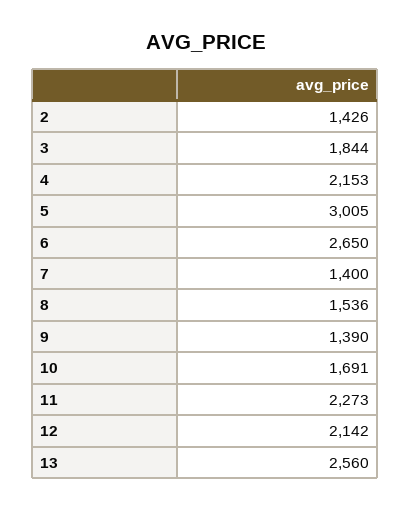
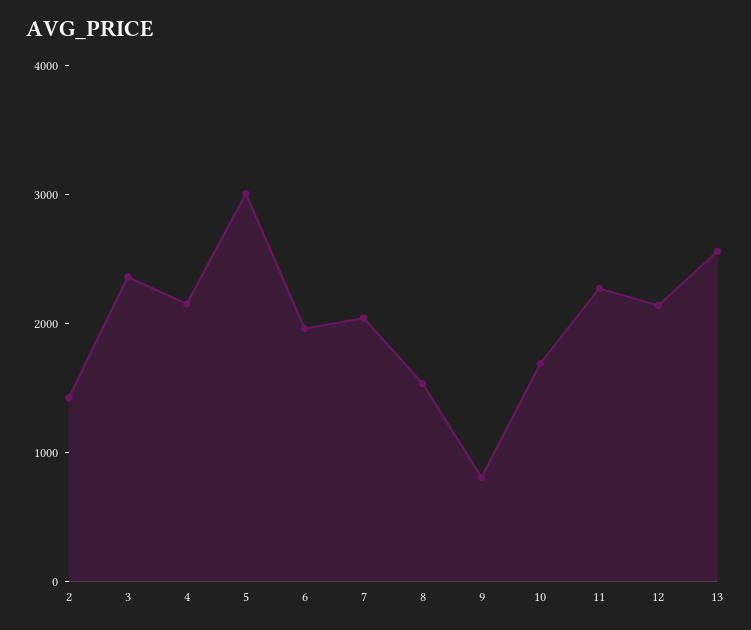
  {
    "2": 1426,
-   "3": 1844,
+   "3": 2400,
    "4": 2153,
    "5": 3005,
-   "6": 2650,
+   "6": 2000,
-   "7": 1400,
+   "7": 2000,
    "8": 1536,
-   "9": 1390,
+   "9": 800,
    "10": 1691,
    "11": 2273,
    "12": 2142,
    "13": 2560
  }

